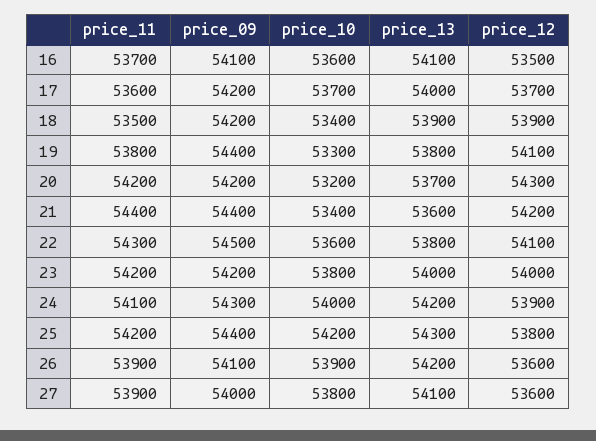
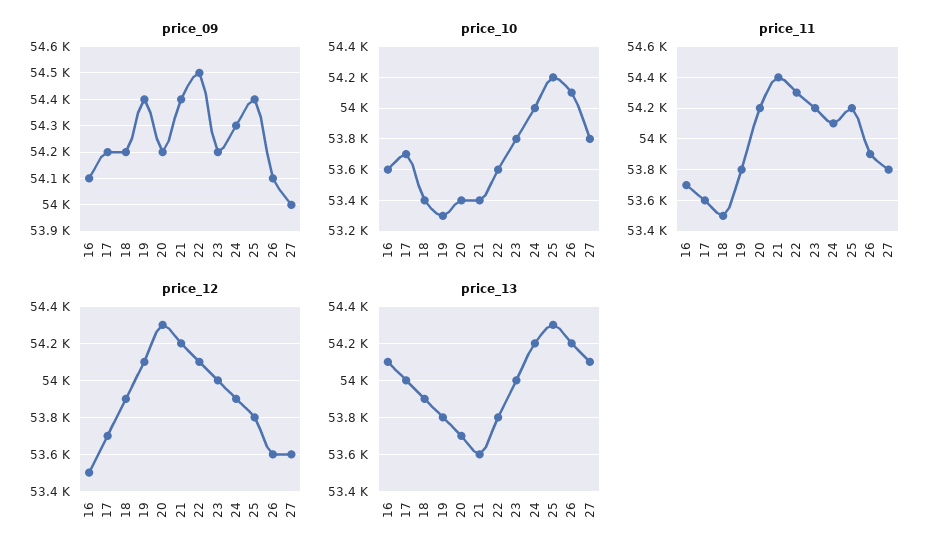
  {
    "price_11": {
      "16": 53700,
      "17": 53600,
      "18": 53500,
      "19": 53800,
      "20": 54200,
      "21": 54400,
      "22": 54300,
      "23": 54200,
      "24": 54100,
      "25": 54200,
      "26": 53900,
-     "27": 53900
+     "27": 53800
    },
    "price_09": {
      "16": 54100,
      "17": 54200,
      "18": 54200,
      "19": 54400,
      "20": 54200,
      "21": 54400,
      "22": 54500,
      "23": 54200,
      "24": 54300,
      "25": 54400,
      "26": 54100,
      "27": 54000
    },
    "price_10": {
      "16": 53600,
      "17": 53700,
      "18": 53400,
      "19": 53300,
-     "20": 53200,
+     "20": 53400,
      "21": 53400,
      "22": 53600,
      "23": 53800,
      "24": 54000,
      "25": 54200,
-     "26": 53900,
+     "26": 54100,
      "27": 53800
    },
    "price_13": {
      "16": 54100,
      "17": 54000,
      "18": 53900,
      "19": 53800,
      "20": 53700,
      "21": 53600,
      "22": 53800,
      "23": 54000,
      "24": 54200,
      "25": 54300,
      "26": 54200,
      "27": 54100
    },
    "price_12": {
      "16": 53500,
      "17": 53700,
      "18": 53900,
      "19": 54100,
      "20": 54300,
      "21": 54200,
      "22": 54100,
      "23": 54000,
      "24": 53900,
      "25": 53800,
      "26": 53600,
      "27": 53600
    }
  }

